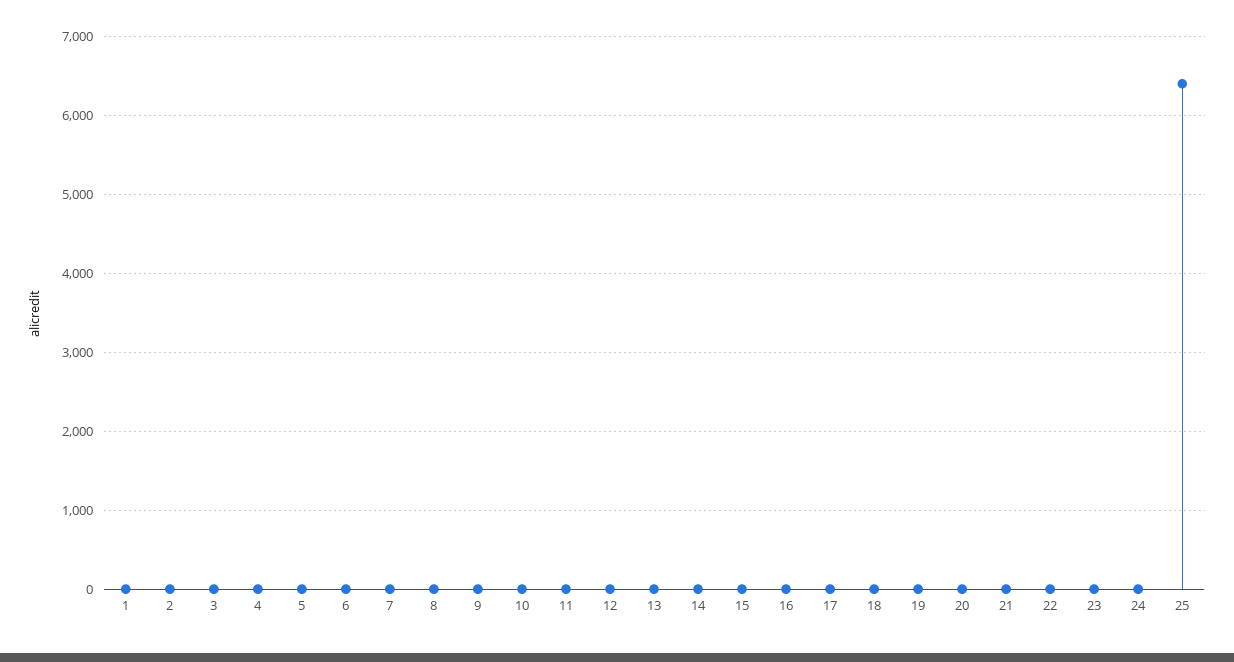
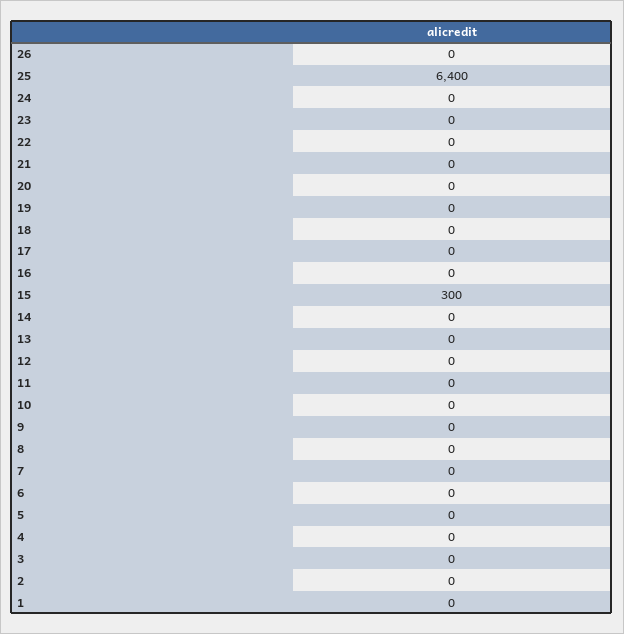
  {
    "1": 0,
    "2": 0,
    "3": 0,
    "4": 0,
    "5": 0,
    "6": 0,
    "7": 0,
    "8": 0,
    "9": 0,
    "10": 0,
    "11": 0,
    "12": 0,
    "13": 0,
    "14": 0,
-   "15": 0,
+   "15": 300,
    "16": 0,
    "17": 0,
    "18": 0,
    "19": 0,
    "20": 0,
    "21": 0,
    "22": 0,
    "23": 0,
    "24": 0,
-   "25": 6400
+   "25": 6400,
+   "26": 0
  }

